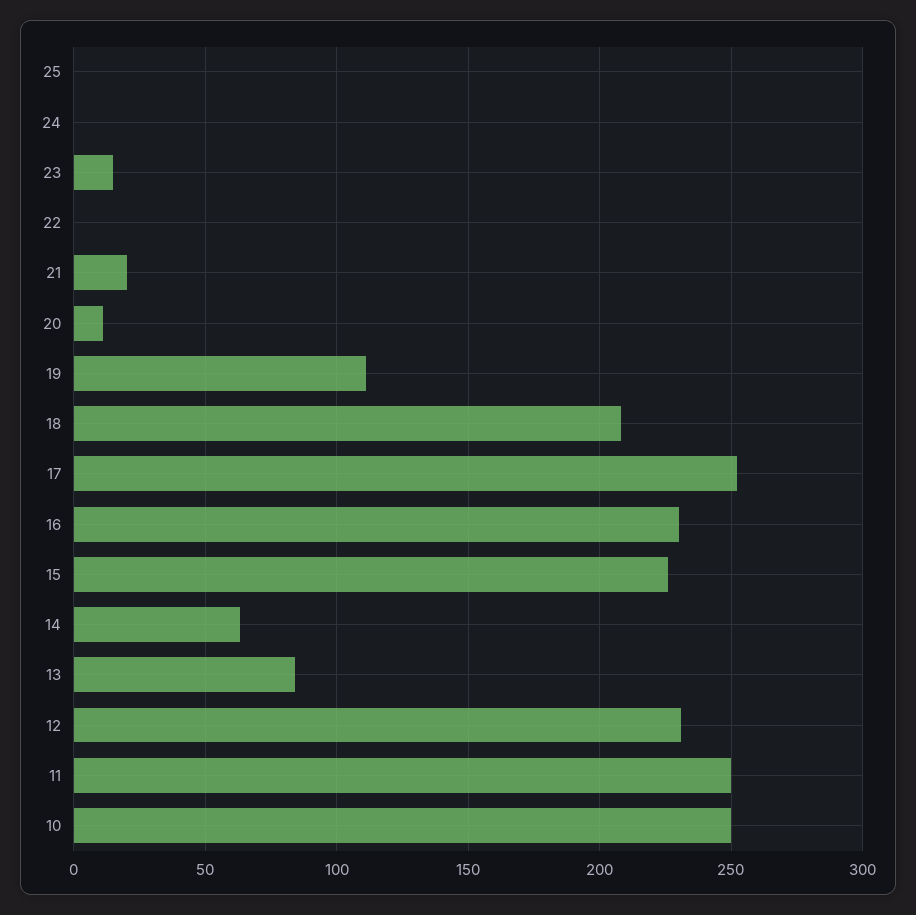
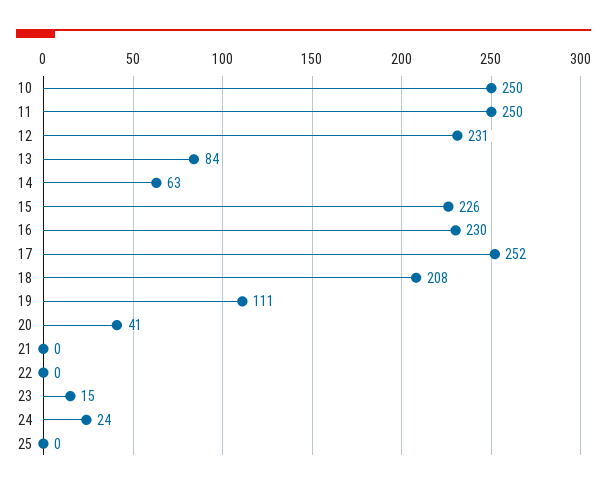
  {
    "25": 0,
-   "24": 0,
+   "24": 24,
    "23": 15,
    "22": 0,
-   "21": 20,
+   "21": 0,
-   "20": 10,
+   "20": 41,
    "19": 111,
    "18": 208,
    "17": 252,
    "16": 230,
    "15": 226,
    "14": 63,
    "13": 84,
    "12": 231,
    "11": 250,
    "10": 250
  }

